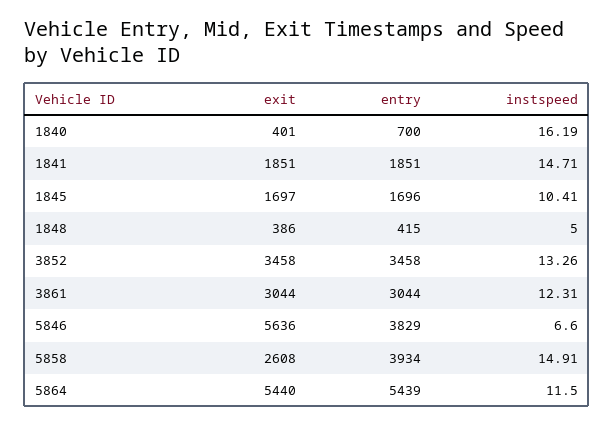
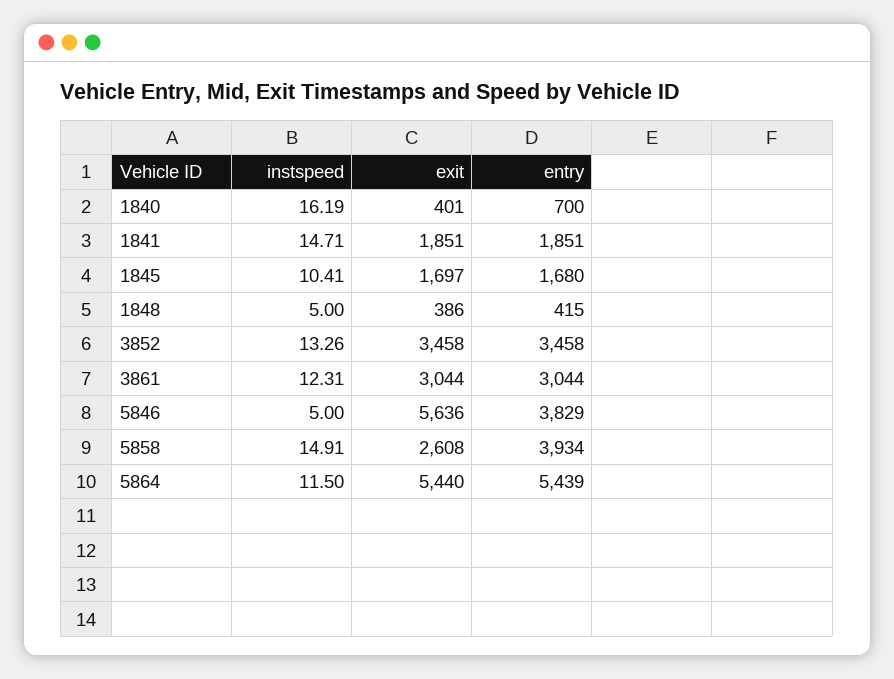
  {
    "exit": {
      "1840": 401,
      "1841": 1851,
      "1845": 1697,
      "1848": 386,
      "3852": 3458,
      "3861": 3044,
      "5846": 5636,
      "5858": 2608,
      "5864": 5440
    },
    "entry": {
      "1840": 700,
      "1841": 1851,
-     "1845": 1696,
+     "1845": 1680,
      "1848": 415,
      "3852": 3458,
      "3861": 3044,
      "5846": 3829,
      "5858": 3934,
      "5864": 5439
    },
    "instspeed": {
      "1840": 16.19,
      "1841": 14.71,
      "1845": 10.41,
      "1848": 5,
      "3852": 13.26,
      "3861": 12.31,
-     "5846": 6.6,
+     "5846": 5,
      "5858": 14.91,
      "5864": 11.5
    }
  }

